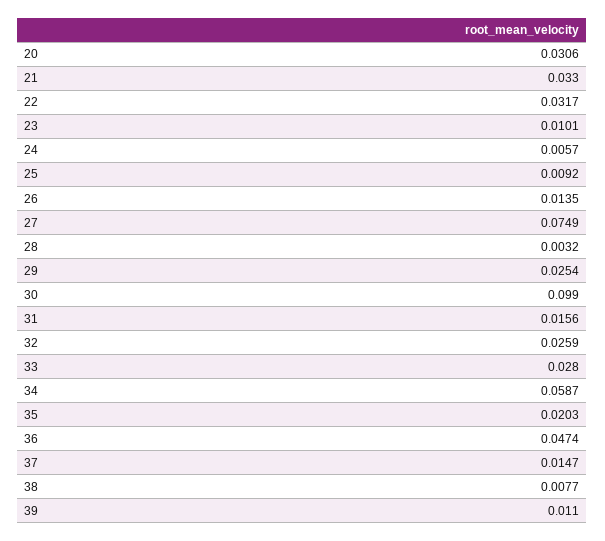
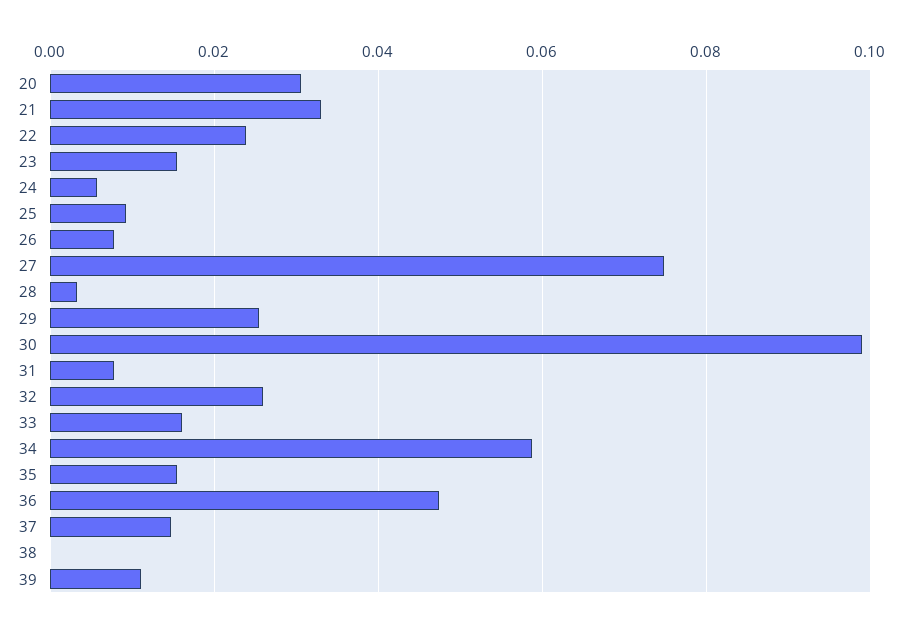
  {
    "20": 0.0306,
    "21": 0.033,
-   "22": 0.0317,
+   "22": 0.024,
-   "23": 0.0101,
+   "23": 0.016,
    "24": 0.0057,
    "25": 0.0092,
-   "26": 0.0135,
+   "26": 0.008,
    "27": 0.0749,
    "28": 0.0032,
    "29": 0.0254,
    "30": 0.099,
-   "31": 0.0156,
+   "31": 0.008,
    "32": 0.0259,
-   "33": 0.028,
+   "33": 0.016,
    "34": 0.0587,
-   "35": 0.0203,
+   "35": 0.016,
    "36": 0.0474,
    "37": 0.0147,
-   "38": 0.0077,
+   "38": 0,
    "39": 0.011
  }

